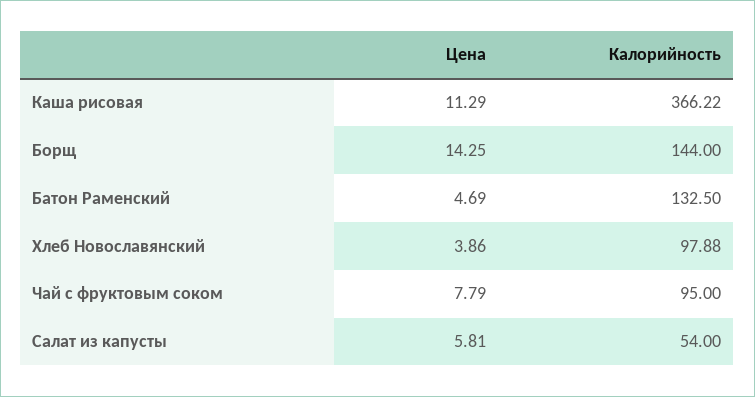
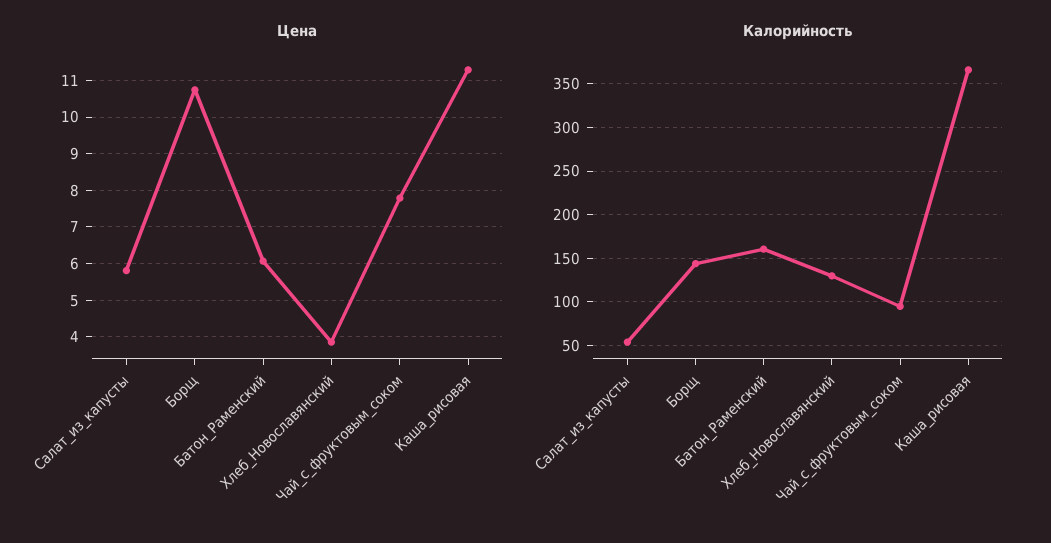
  {
    "Цена": {
      "Каша рисовая": 11.29,
-     "Борщ": 14.25,
+     "Борщ": 10.8,
-     "Батон Раменский": 4.69,
+     "Батон Раменский": 6,
      "Хлеб Новославянский": 3.86,
      "Чай с фруктовым соком": 7.79,
      "Салат из капусты": 5.81
    },
    "Калорийность": {
      "Каша рисовая": 366.22,
      "Борщ": 144,
-     "Батон Раменский": 132.5,
+     "Батон Раменский": 160,
-     "Хлеб Новославянский": 97.88,
+     "Хлеб Новославянский": 130,
      "Чай с фруктовым соком": 95,
      "Салат из капусты": 54
    }
  }

